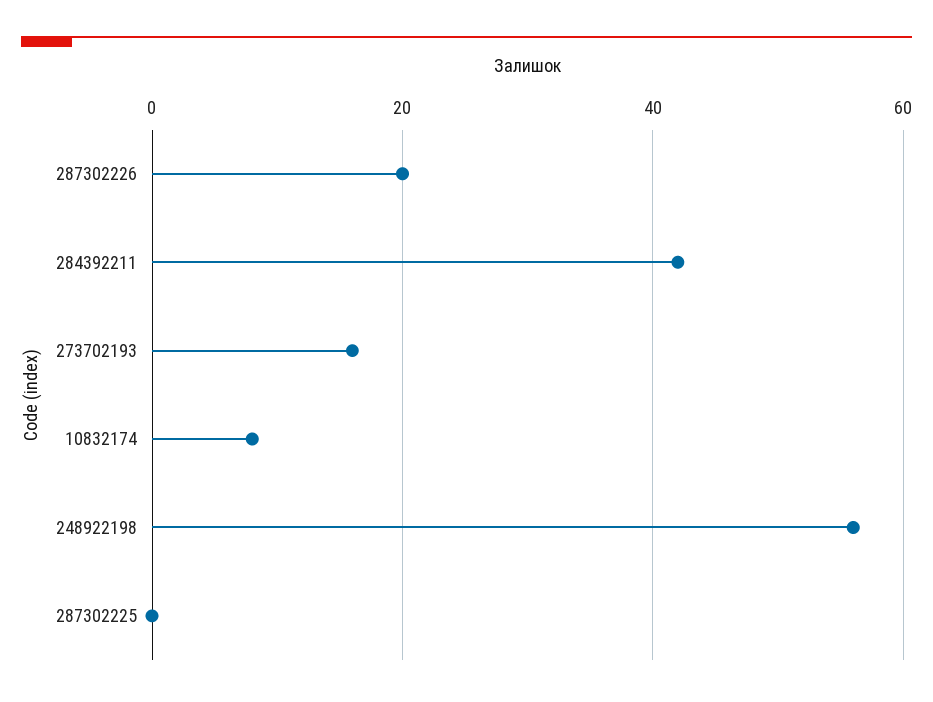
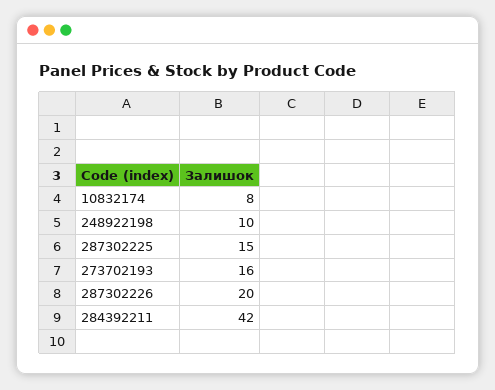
  {
    "287302226": 20,
    "284392211": 42,
    "273702193": 16,
    "10832174": 8,
-   "248922198": 55,
+   "248922198": 10,
-   "287302225": 0
+   "287302225": 15
  }

